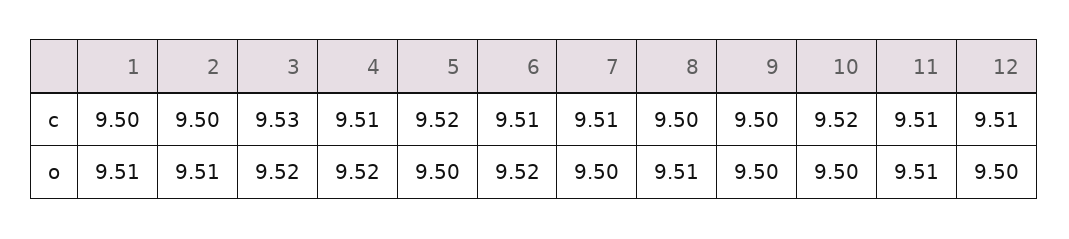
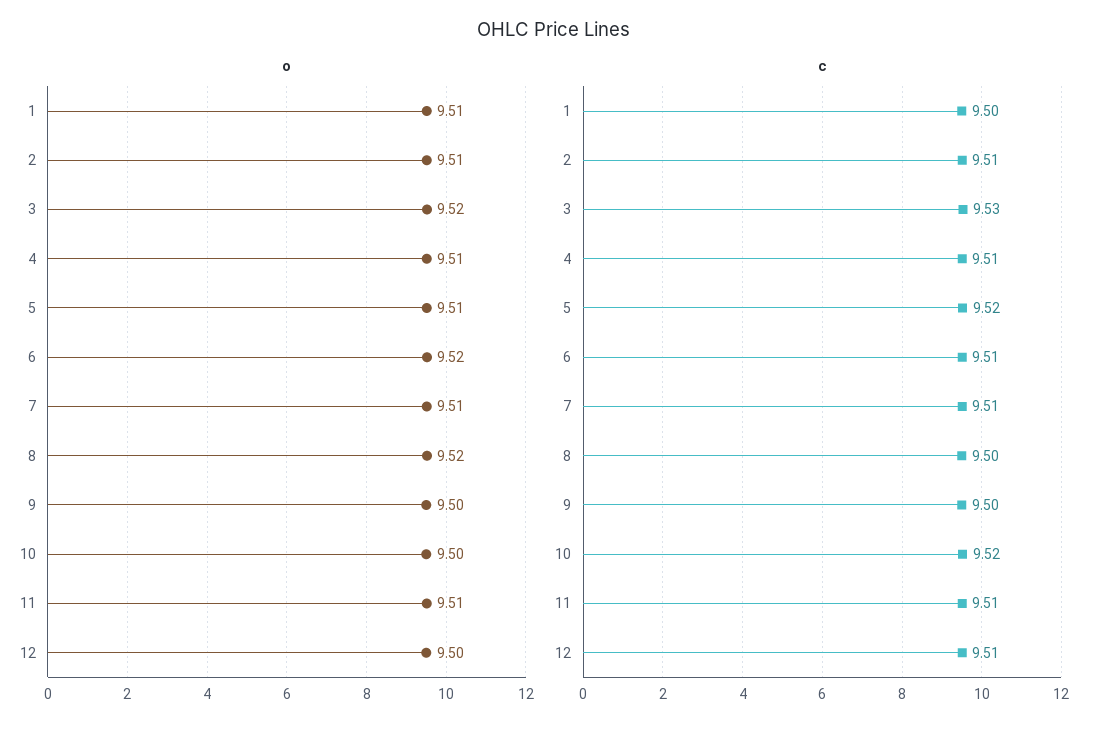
  {
    "c": {
      "1": 9.5,
-     "2": 9.5,
+     "2": 9.51,
      "3": 9.53,
      "4": 9.51,
      "5": 9.52,
      "6": 9.51,
      "7": 9.51,
      "8": 9.5,
      "9": 9.5,
      "10": 9.52,
      "11": 9.51,
      "12": 9.51
    },
    "o": {
      "1": 9.51,
      "2": 9.51,
      "3": 9.52,
-     "4": 9.52,
+     "4": 9.51,
-     "5": 9.5,
+     "5": 9.51,
      "6": 9.52,
-     "7": 9.5,
+     "7": 9.51,
-     "8": 9.51,
+     "8": 9.52,
      "9": 9.5,
      "10": 9.5,
      "11": 9.51,
      "12": 9.5
    }
  }

